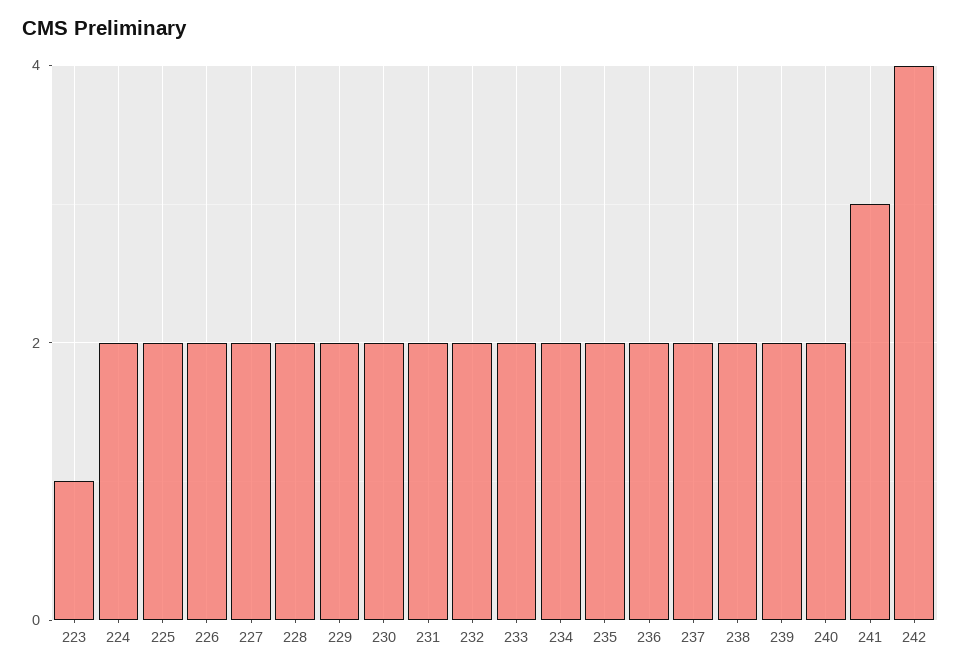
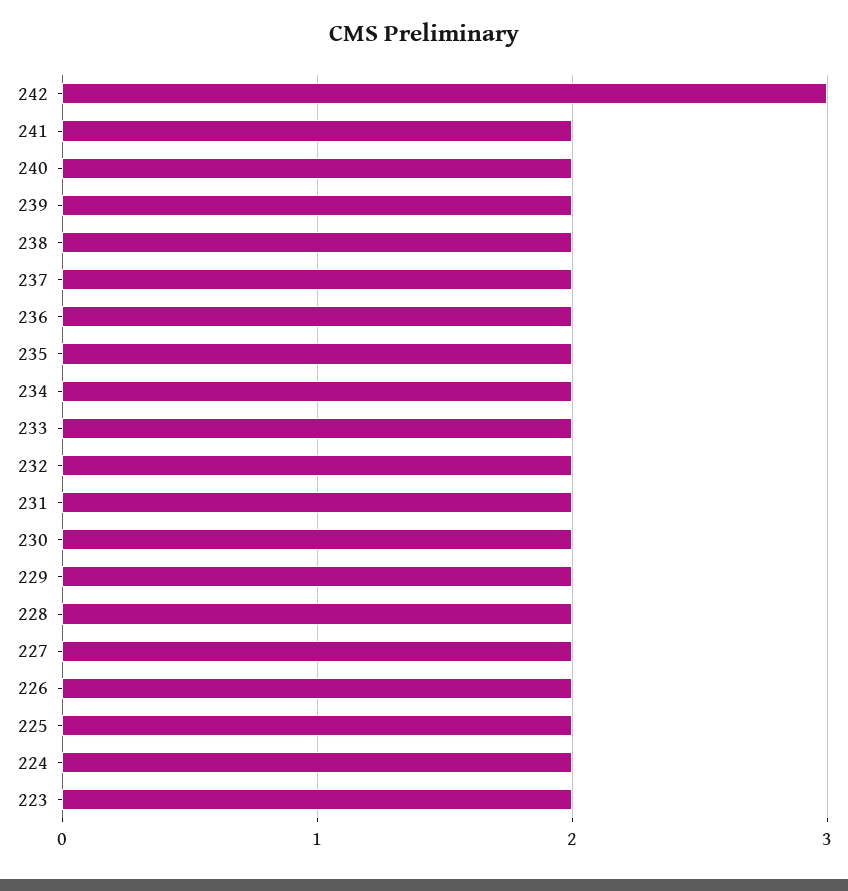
  {
-   "223": 1,
+   "223": 2,
    "224": 2,
    "225": 2,
    "226": 2,
    "227": 2,
    "228": 2,
    "229": 2,
    "230": 2,
    "231": 2,
    "232": 2,
    "233": 2,
    "234": 2,
    "235": 2,
    "236": 2,
    "237": 2,
    "238": 2,
    "239": 2,
    "240": 2,
-   "241": 3,
+   "241": 2,
-   "242": 4
+   "242": 3
  }

